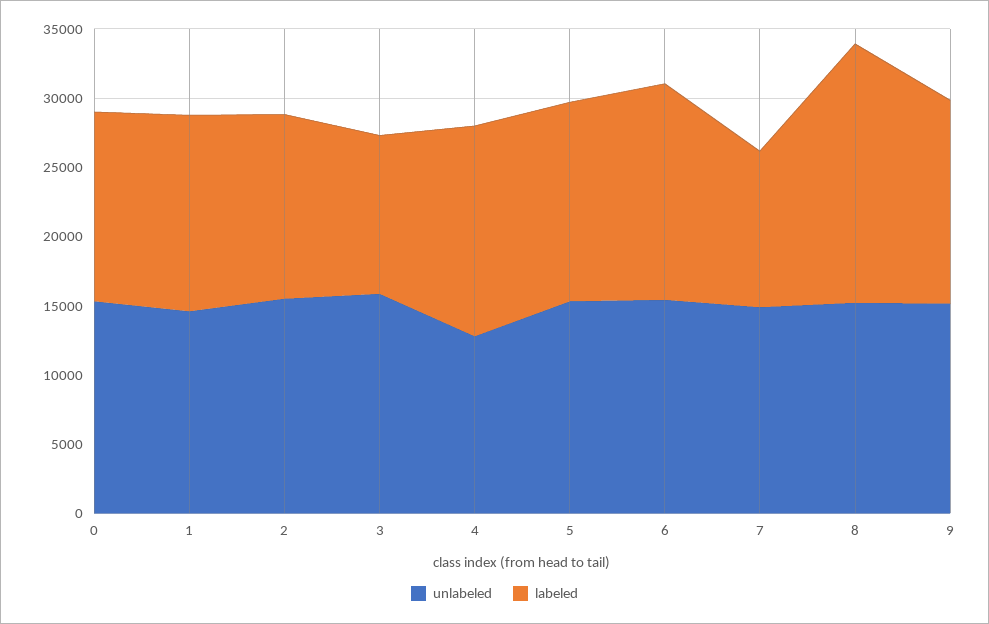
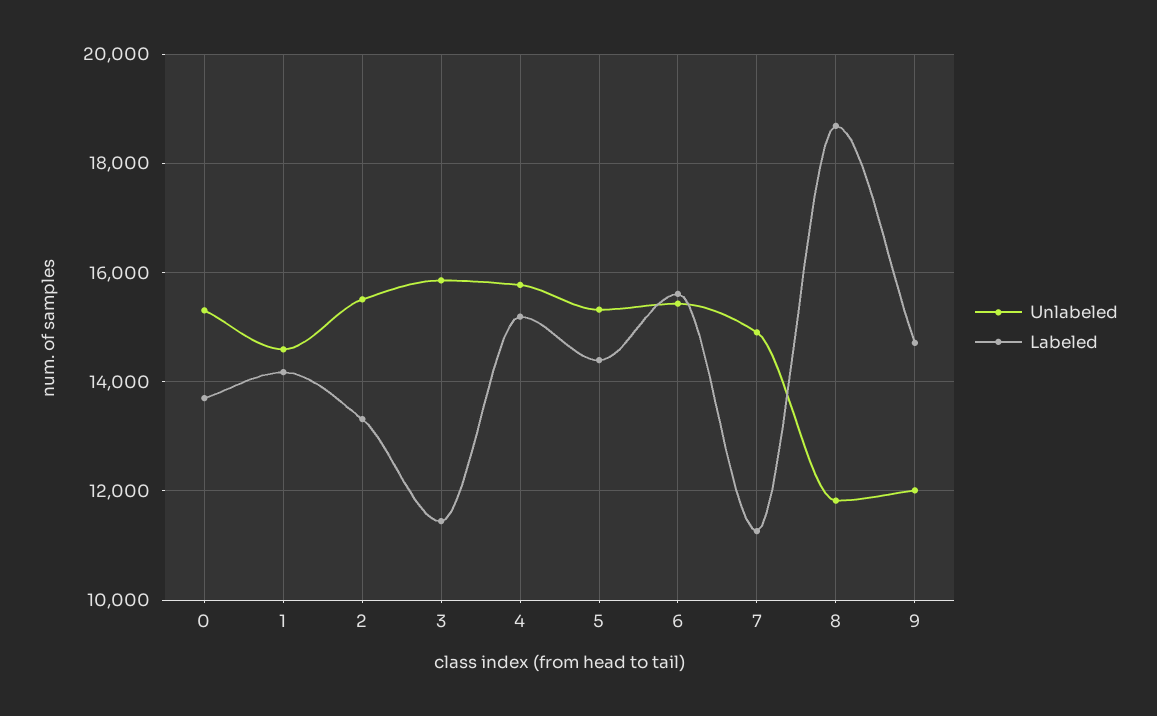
  {
    "unlabeled": {
      "0": 15400,
      "1": 14600,
      "2": 15600,
      "3": 15800,
-     "4": 13000,
+     "4": 15800,
      "5": 15400,
      "6": 15400,
      "7": 15000,
-     "8": 15000,
+     "8": 11800,
-     "9": 15000
+     "9": 12000
    },
    "labeled": {
      "0": 13600,
      "1": 14200,
      "2": 13400,
      "3": 11400,
      "4": 15200,
      "5": 14400,
      "6": 15600,
      "7": 11200,
      "8": 18600,
      "9": 14800
    }
  }

